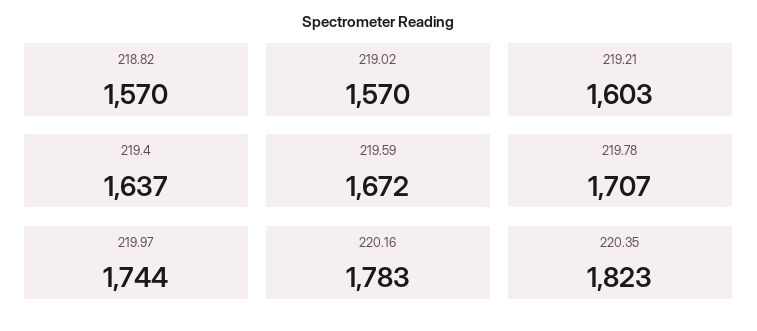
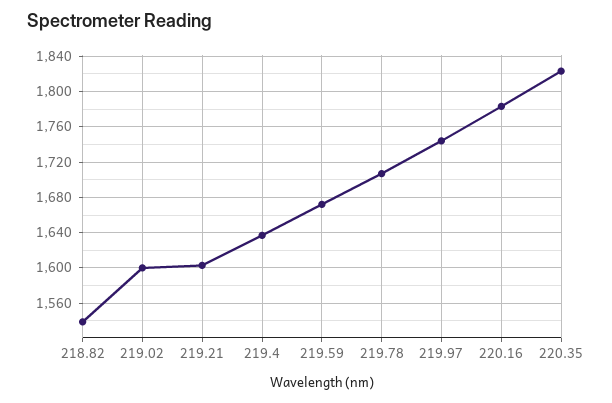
  {
-   "218.82": 1570,
+   "218.82": 1540,
-   "219.02": 1570,
+   "219.02": 1600,
    "219.21": 1603,
    "219.4": 1637,
    "219.59": 1672,
    "219.78": 1707,
    "219.97": 1744,
    "220.16": 1783,
    "220.35": 1823
  }

